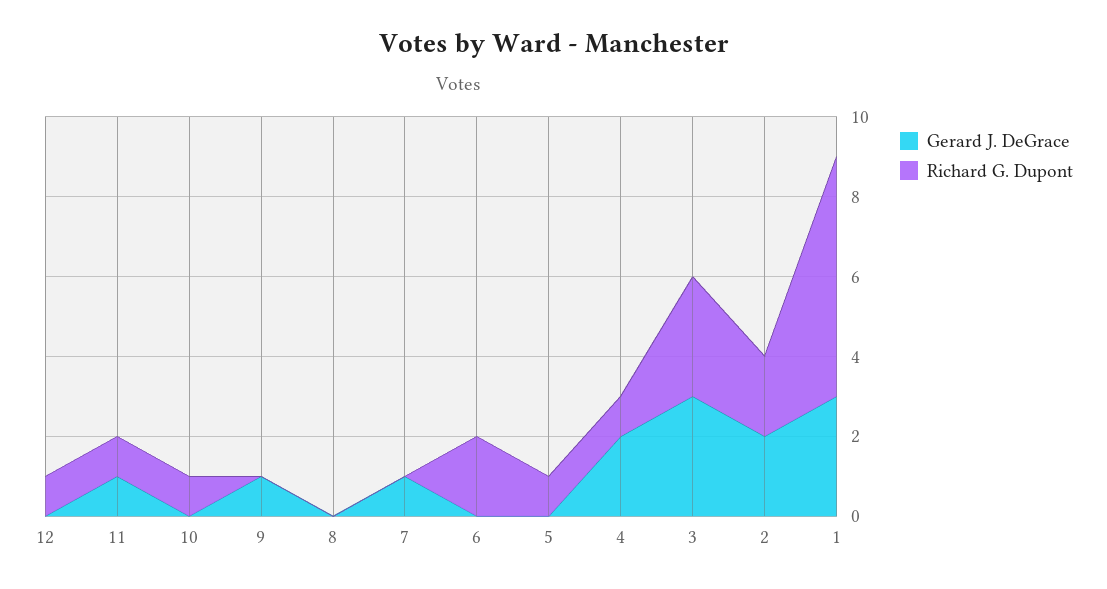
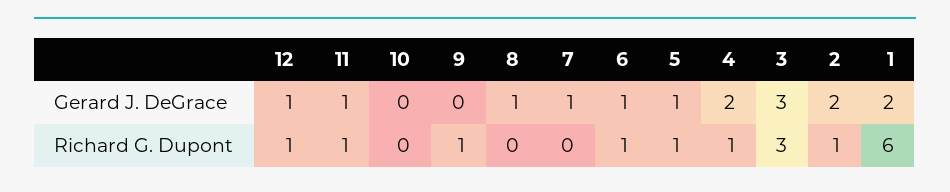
  {
    "Gerard J. DeGrace": {
-     "12": 0,
+     "12": 1,
      "11": 1,
      "10": 0,
-     "9": 1,
+     "9": 0,
-     "8": 0,
+     "8": 1,
      "7": 1,
-     "6": 0,
+     "6": 1,
-     "5": 0,
+     "5": 1,
      "4": 2,
      "3": 3,
      "2": 2,
-     "1": 3
+     "1": 2
    },
    "Richard G. Dupont": {
      "12": 1,
      "11": 1,
-     "10": 1,
+     "10": 0,
-     "9": 0,
+     "9": 1,
      "8": 0,
      "7": 0,
-     "6": 2,
+     "6": 1,
      "5": 1,
      "4": 1,
      "3": 3,
-     "2": 2,
+     "2": 1,
      "1": 6
    }
  }

